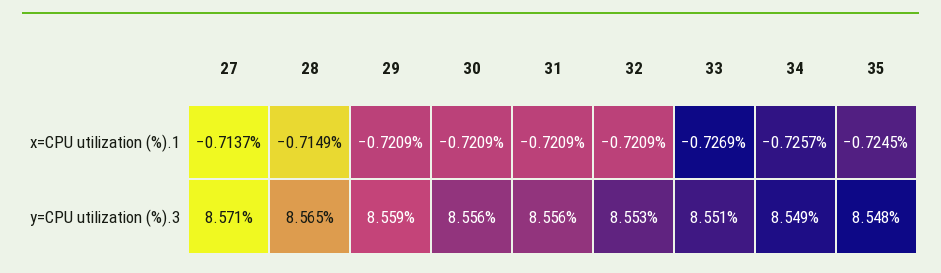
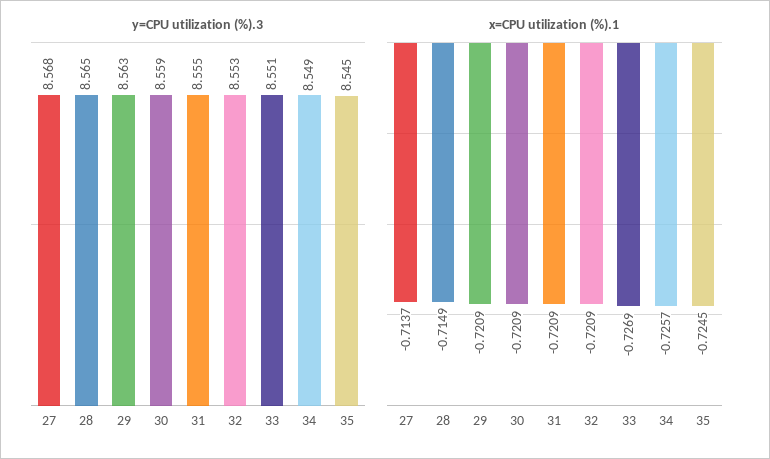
  {
    "x=CPU utilization (%).1": {
      "27": -0.7137,
      "28": -0.7149,
      "29": -0.7209,
      "30": -0.7209,
      "31": -0.7209,
      "32": -0.7209,
      "33": -0.7269,
      "34": -0.7257,
      "35": -0.7245
    },
    "y=CPU utilization (%).3": {
-     "27": 8.571,
+     "27": 8.568,
      "28": 8.565,
-     "29": 8.559,
+     "29": 8.563,
-     "30": 8.556,
+     "30": 8.559,
-     "31": 8.556,
+     "31": 8.555,
      "32": 8.553,
      "33": 8.551,
      "34": 8.549,
-     "35": 8.548
+     "35": 8.545
    }
  }

